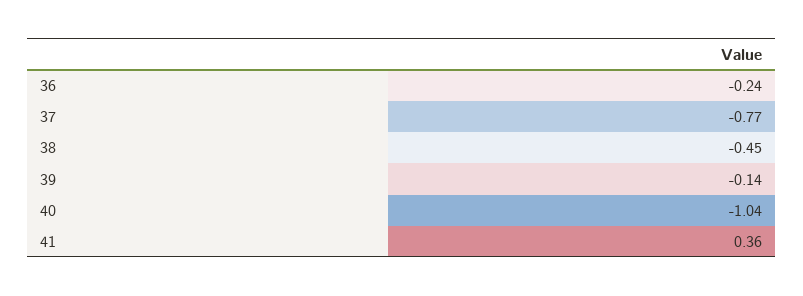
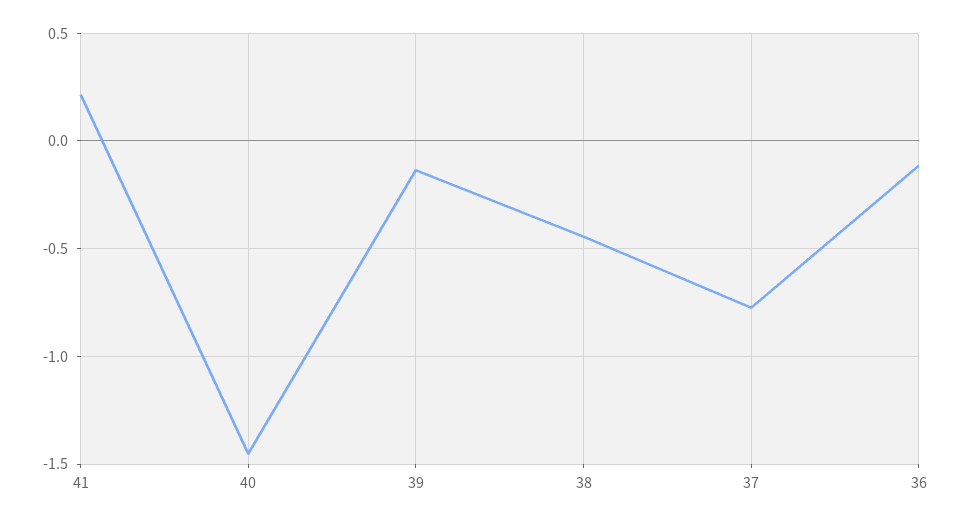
  {
-   "36": -0.24,
+   "36": -0.1,
    "37": -0.77,
    "38": -0.45,
    "39": -0.14,
-   "40": -1.04,
+   "40": -1.45,
-   "41": 0.36
+   "41": 0.2
  }

